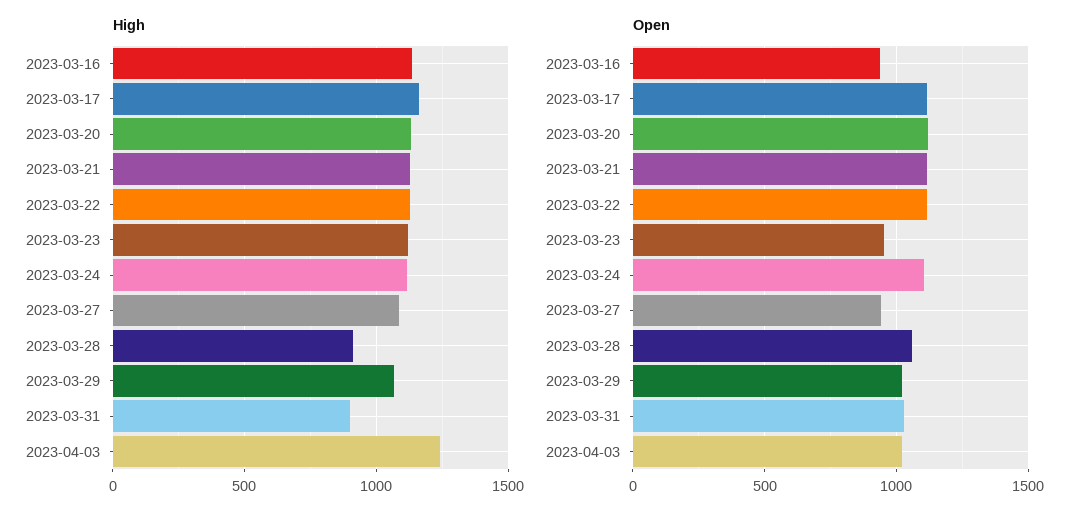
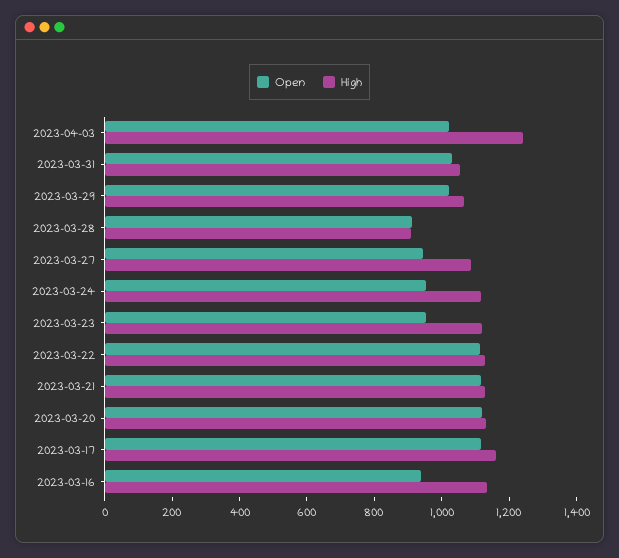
  {
    "High": {
      "2023-03-16": 1150,
      "2023-03-17": 1150,
      "2023-03-20": 1150,
      "2023-03-21": 1150,
      "2023-03-22": 1150,
      "2023-03-23": 1100,
      "2023-03-24": 1100,
      "2023-03-27": 1100,
      "2023-03-28": 900,
      "2023-03-29": 1050,
-     "2023-03-31": 900,
+     "2023-03-31": 1050,
      "2023-04-03": 1250
    },
    "Open": {
      "2023-03-16": 950,
      "2023-03-17": 1100,
      "2023-03-20": 1100,
      "2023-03-21": 1100,
      "2023-03-22": 1100,
      "2023-03-23": 950,
-     "2023-03-24": 1100,
+     "2023-03-24": 950,
      "2023-03-27": 950,
-     "2023-03-28": 1050,
+     "2023-03-28": 900,
      "2023-03-29": 1000,
      "2023-03-31": 1050,
      "2023-04-03": 1000
    }
  }

